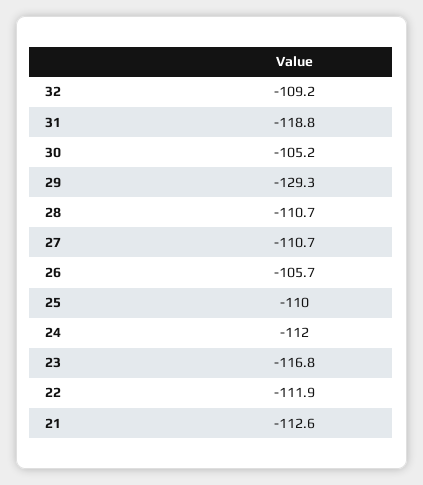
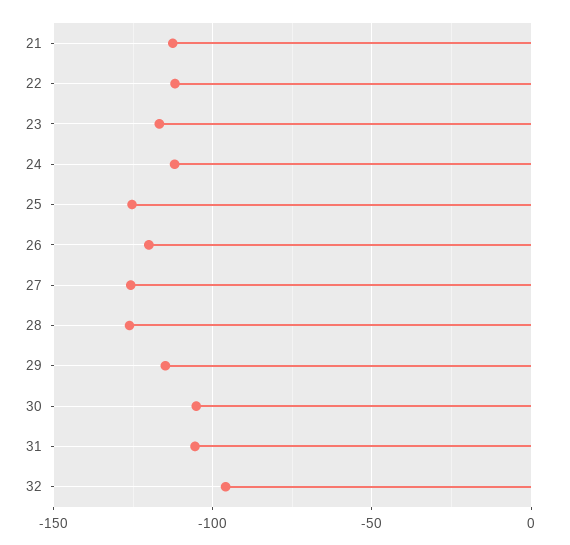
  {
-   "32": -109.2,
+   "32": -95,
-   "31": -118.8,
+   "31": -105,
    "30": -105.2,
-   "29": -129.3,
+   "29": -115,
-   "28": -110.7,
+   "28": -125,
-   "27": -110.7,
+   "27": -125,
-   "26": -105.7,
+   "26": -120,
-   "25": -110,
+   "25": -125,
    "24": -112,
    "23": -116.8,
    "22": -111.9,
    "21": -112.6
  }

